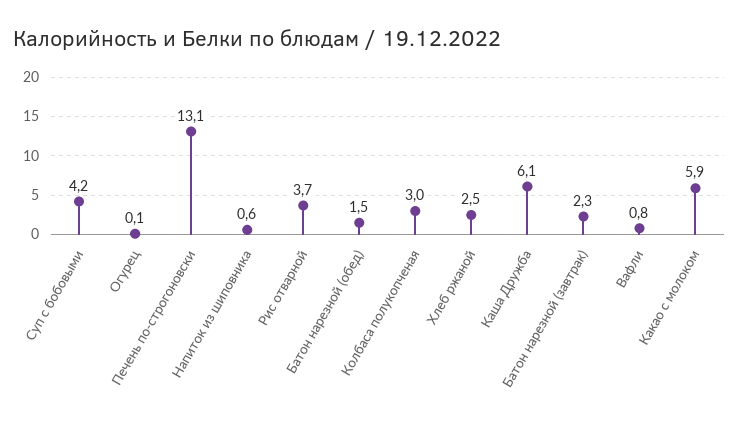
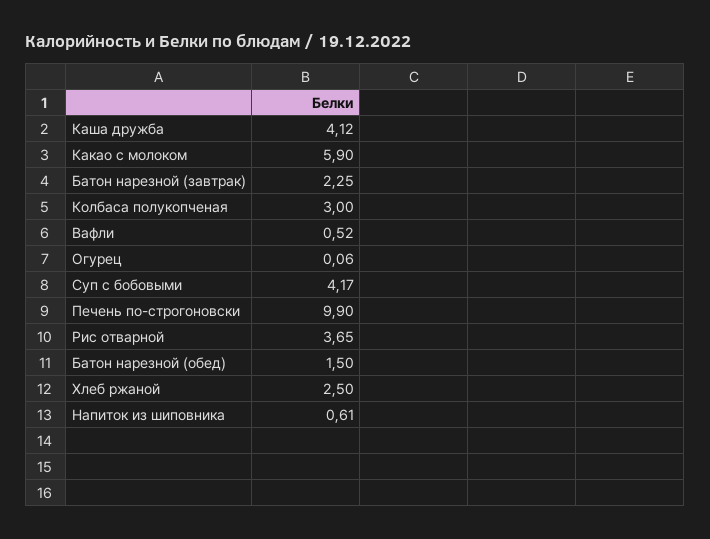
  {
    "Суп с бобовыми": 4.17,
    "Огурец": 0.06,
-   "Печень по-строгоновски": 13.1,
+   "Печень по-строгоновски": 9.9,
    "Напиток из шиповника": 0.61,
    "Рис отварной": 3.65,
    "Батон нарезной (обед)": 1.5,
    "Колбаса полукопченая": 3,
    "Хлеб ржаной": 2.5,
-   "Каша Дружба": 6.1,
+   "Каша Дружба": 4.12,
    "Батон нарезной (завтрак)": 2.25,
-   "Вафли": 0.8,
+   "Вафли": 0.52,
    "Какао с молоком": 5.9
  }

